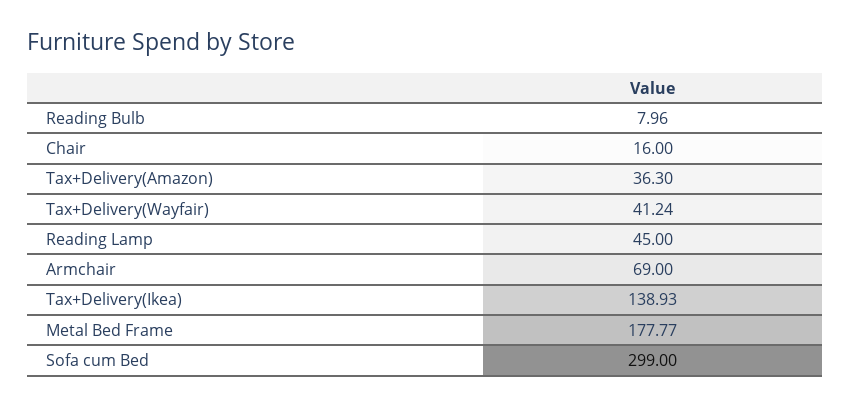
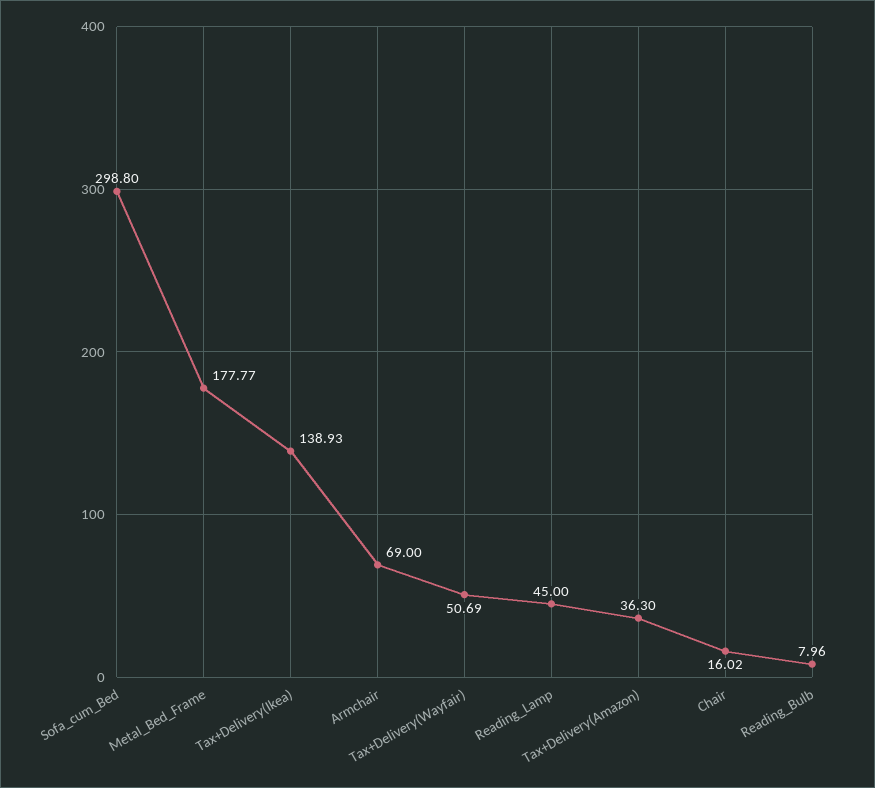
  {
    "Reading Bulb": 7.96,
-   "Chair": 16,
+   "Chair": 16.02,
    "Tax+Delivery(Amazon)": 36.3,
-   "Tax+Delivery(Wayfair)": 41.24,
+   "Tax+Delivery(Wayfair)": 50.69,
    "Reading Lamp": 45,
    "Armchair": 69,
    "Tax+Delivery(Ikea)": 138.93,
    "Metal Bed Frame": 177.77,
-   "Sofa cum Bed": 299
+   "Sofa cum Bed": 298.8
  }

